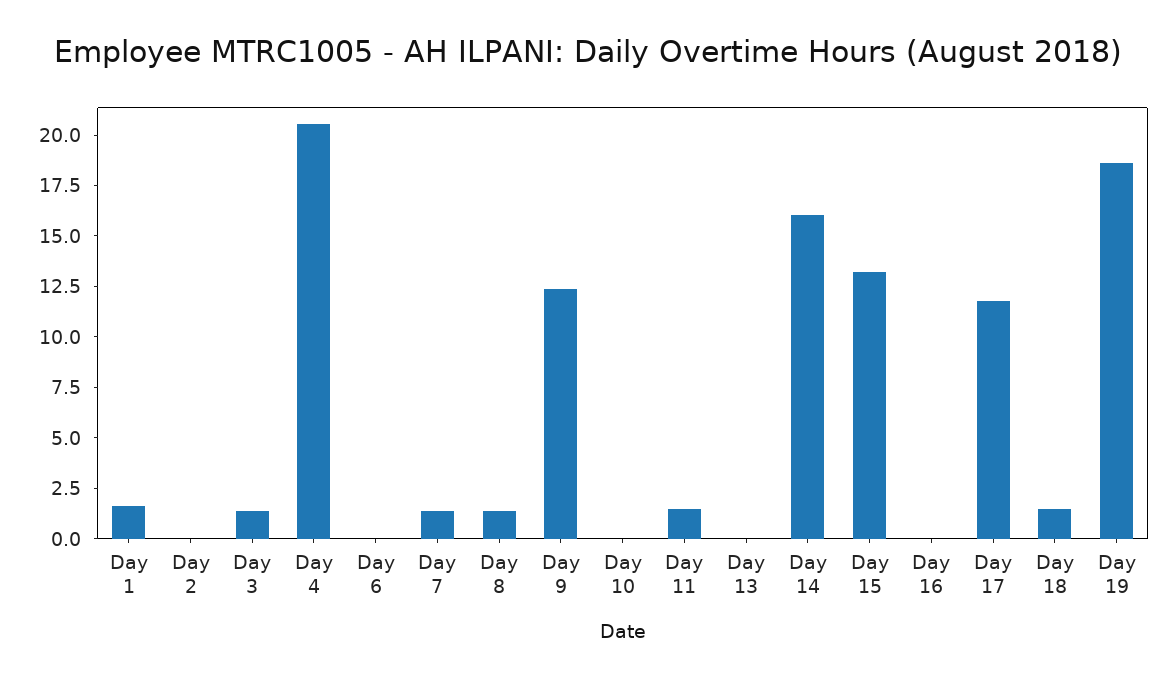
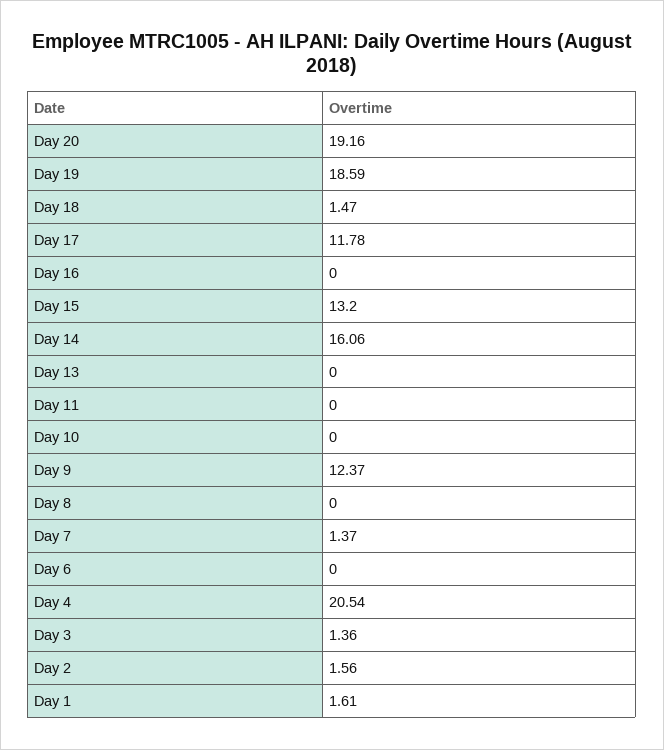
  {
    "Day 1": 1.61,
-   "Day 2": 0,
+   "Day 2": 1.56,
    "Day 3": 1.36,
    "Day 4": 20.54,
    "Day 6": 0,
    "Day 7": 1.37,
-   "Day 8": 1.5,
+   "Day 8": 0,
    "Day 9": 12.37,
    "Day 10": 0,
-   "Day 11": 1.5,
+   "Day 11": 0,
    "Day 13": 0,
    "Day 14": 16.06,
    "Day 15": 13.2,
    "Day 16": 0,
    "Day 17": 11.78,
    "Day 18": 1.47,
-   "Day 19": 18.59
+   "Day 19": 18.59,
+   "Day 20": 19.16
  }

